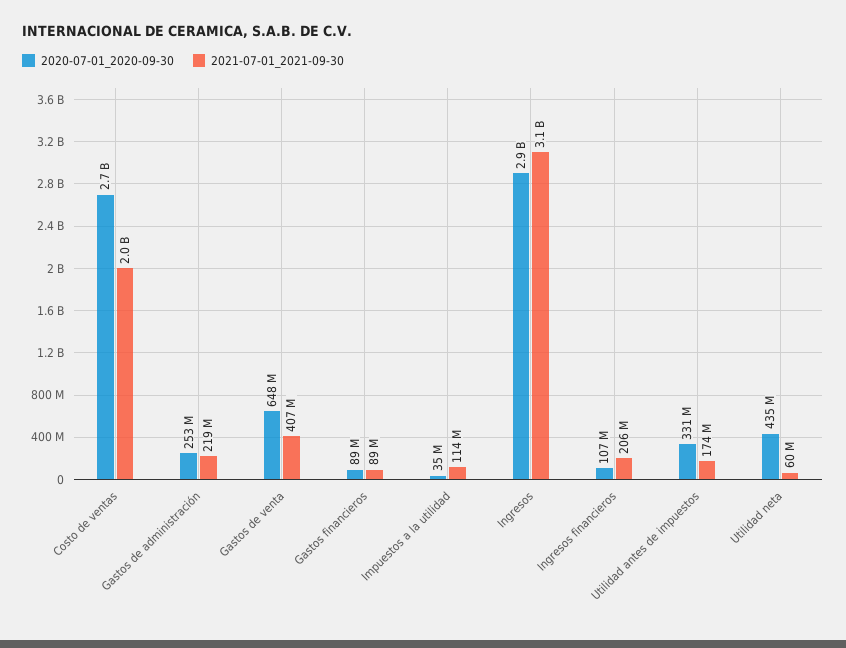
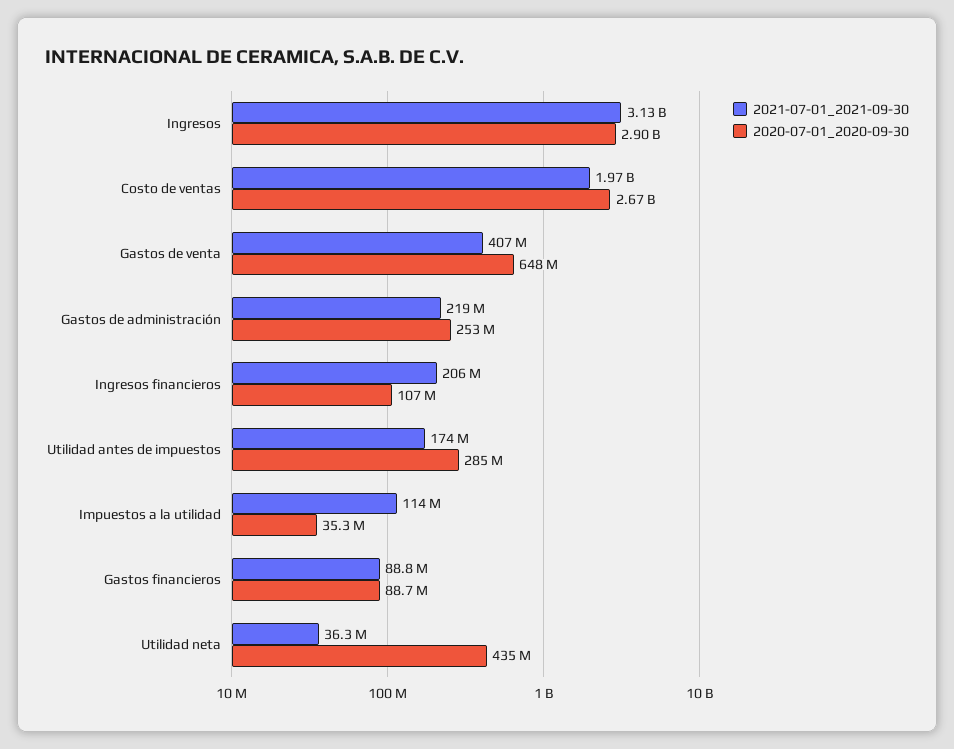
  {
    "2020-07-01_2020-09-30": {
      "Costo de ventas": 2670000000,
      "Gastos de administración": 253000000,
      "Gastos de venta": 648000000,
      "Gastos financieros": 88700000,
      "Impuestos a la utilidad": 35300000,
      "Ingresos": 2900000000,
      "Ingresos financieros": 107000000,
-     "Utilidad antes de impuestos": 331000000,
+     "Utilidad antes de impuestos": 285000000,
      "Utilidad neta": 435000000
    },
    "2021-07-01_2021-09-30": {
      "Costo de ventas": 1970000000,
      "Gastos de administración": 219000000,
      "Gastos de venta": 407000000,
      "Gastos financieros": 88800000,
      "Impuestos a la utilidad": 114000000,
      "Ingresos": 3130000000,
      "Ingresos financieros": 206000000,
      "Utilidad antes de impuestos": 174000000,
-     "Utilidad neta": 60000000
+     "Utilidad neta": 36300000
    }
  }

